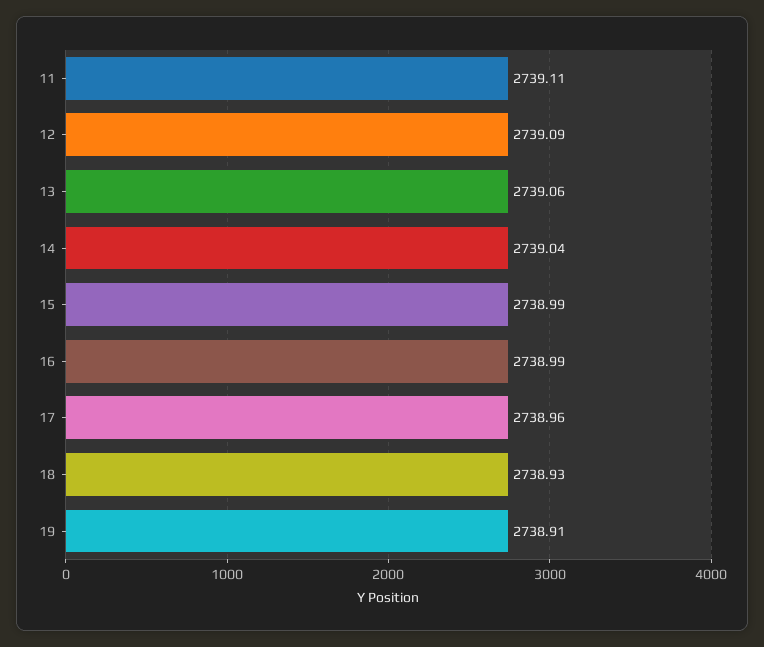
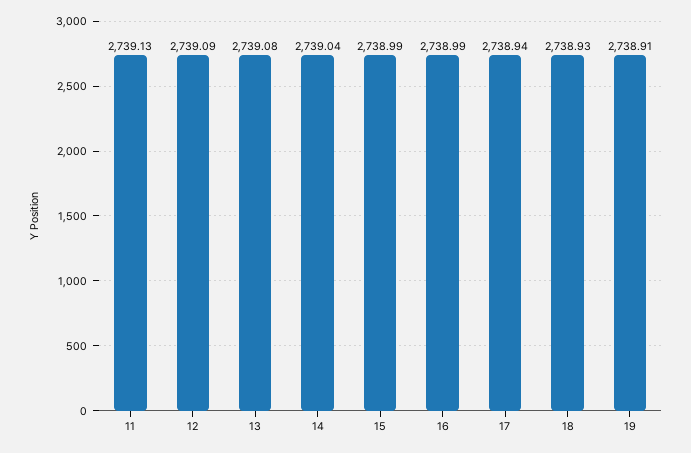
  {
-   "11": 2739.11,
+   "11": 2739.13,
    "12": 2739.09,
-   "13": 2739.06,
+   "13": 2739.08,
    "14": 2739.04,
    "15": 2738.99,
    "16": 2738.99,
-   "17": 2738.96,
+   "17": 2738.94,
    "18": 2738.93,
    "19": 2738.91
  }

